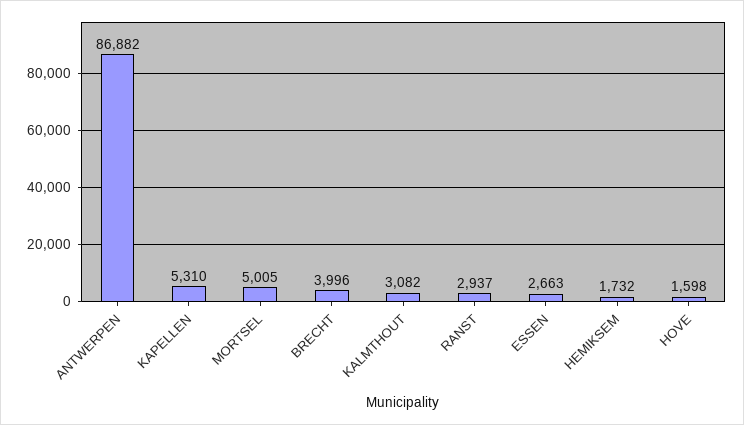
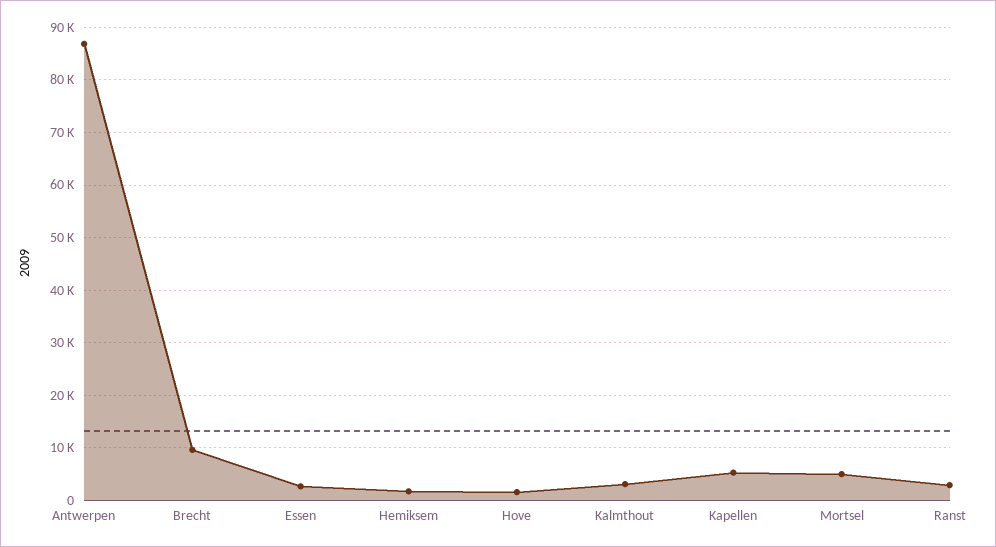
  {
    "ANTWERPEN": 86882,
    "KAPELLEN": 5310,
    "MORTSEL": 5005,
-   "BRECHT": 3996,
+   "BRECHT": 10000,
    "KALMTHOUT": 3082,
    "RANST": 2937,
    "ESSEN": 2663,
    "HEMIKSEM": 1732,
    "HOVE": 1598
  }

